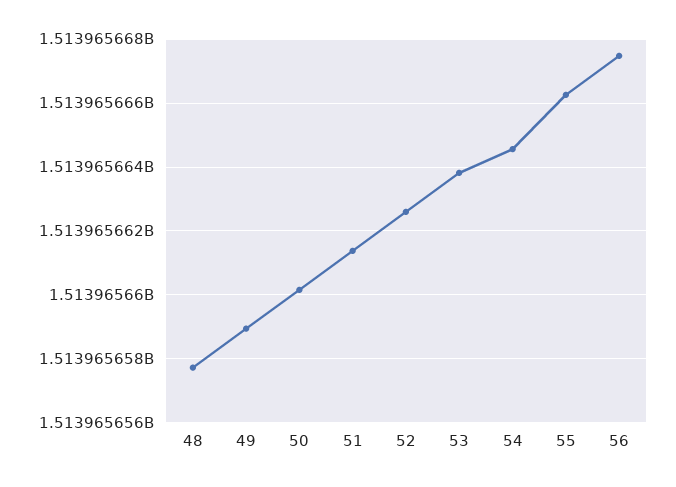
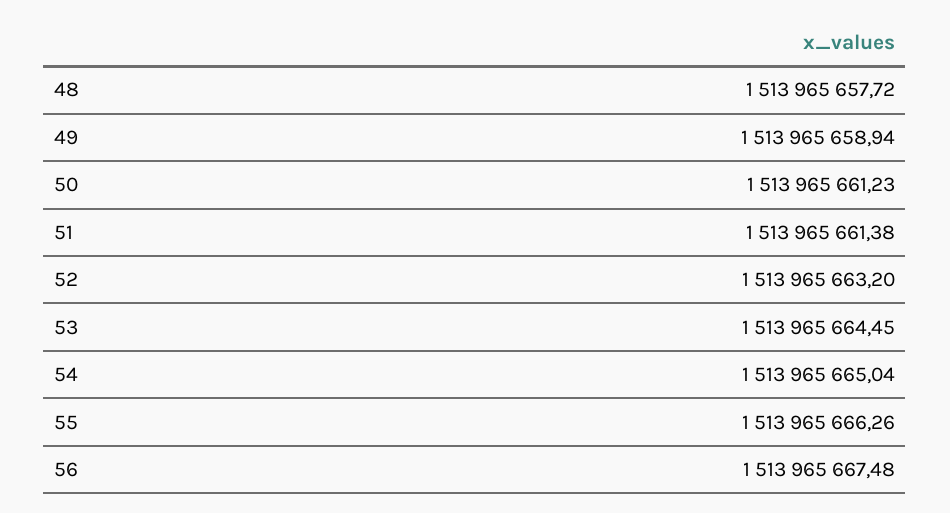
  {
    "48": 1513965657.72,
    "49": 1513965658.94,
-   "50": 1513965660.2,
+   "50": 1513965661.23,
    "51": 1513965661.38,
-   "52": 1513965662.6,
+   "52": 1513965663.2,
-   "53": 1513965663.8,
+   "53": 1513965664.45,
-   "54": 1513965664.6,
+   "54": 1513965665.04,
    "55": 1513965666.26,
    "56": 1513965667.48
  }

